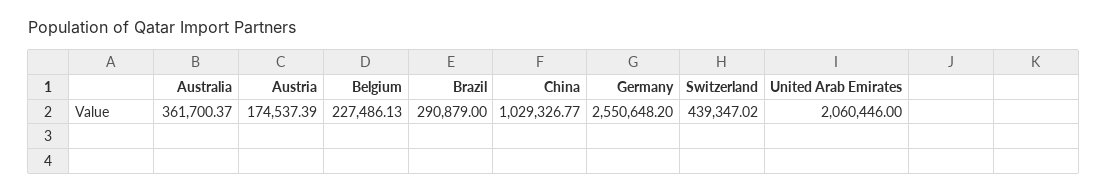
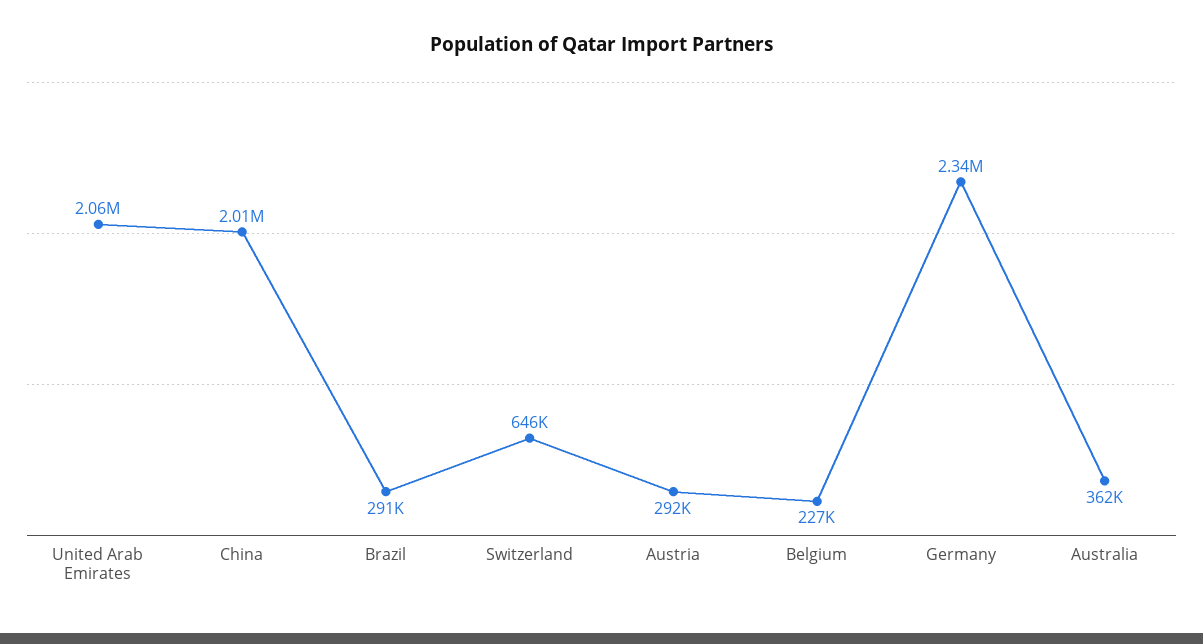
  {
    "Australia": 361700.37,
-   "Austria": 174537.39,
+   "Austria": 292000,
    "Belgium": 227486.13,
    "Brazil": 290879,
-   "China": 1029326.77,
+   "China": 2010000,
-   "Germany": 2550648.2,
+   "Germany": 2340000,
-   "Switzerland": 439347.02,
+   "Switzerland": 646000,
    "United Arab Emirates": 2060446
  }

